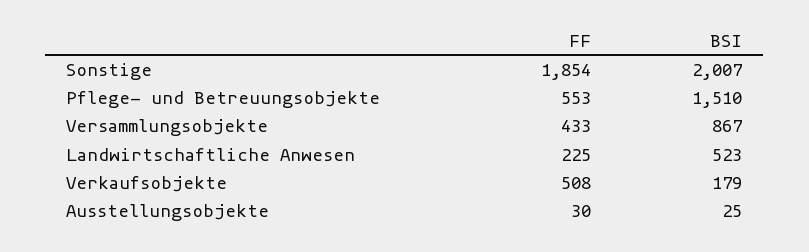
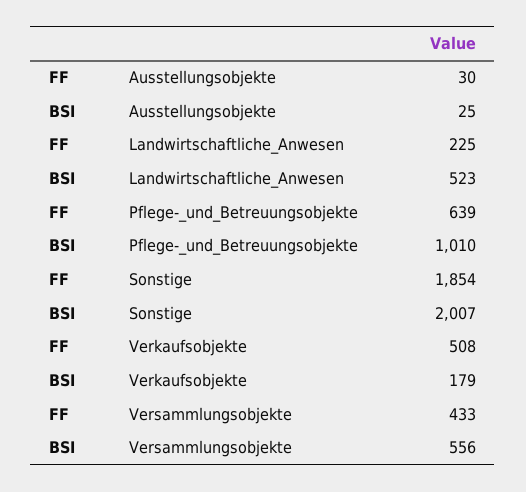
  {
    "FF": {
      "Sonstige": 1854,
-     "Pflege- und Betreuungsobjekte": 553,
+     "Pflege- und Betreuungsobjekte": 639,
      "Versammlungsobjekte": 433,
      "Landwirtschaftliche Anwesen": 225,
      "Verkaufsobjekte": 508,
      "Ausstellungsobjekte": 30
    },
    "BSI": {
      "Sonstige": 2007,
-     "Pflege- und Betreuungsobjekte": 1510,
+     "Pflege- und Betreuungsobjekte": 1010,
-     "Versammlungsobjekte": 867,
+     "Versammlungsobjekte": 556,
      "Landwirtschaftliche Anwesen": 523,
      "Verkaufsobjekte": 179,
      "Ausstellungsobjekte": 25
    }
  }

